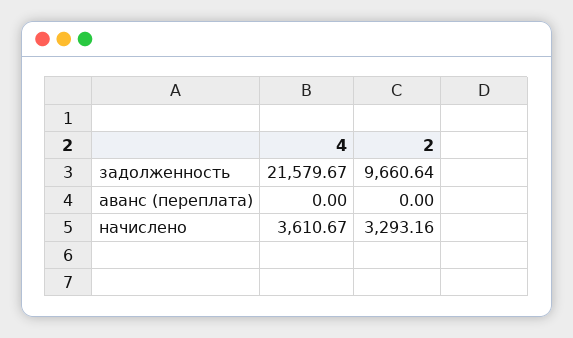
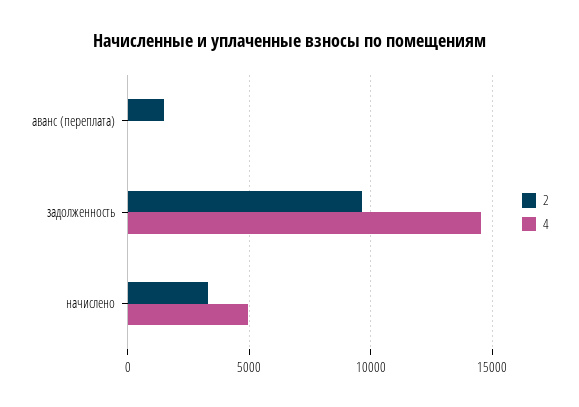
  {
    "4": {
-     "задолженность": 21579.67,
+     "задолженность": 14500,
      "аванс (переплата)": 0,
-     "начислено": 3610.67
+     "начислено": 5000
    },
    "2": {
      "задолженность": 9660.64,
-     "аванс (переплата)": 0,
+     "аванс (переплата)": 1500,
      "начислено": 3293.16
    }
  }

